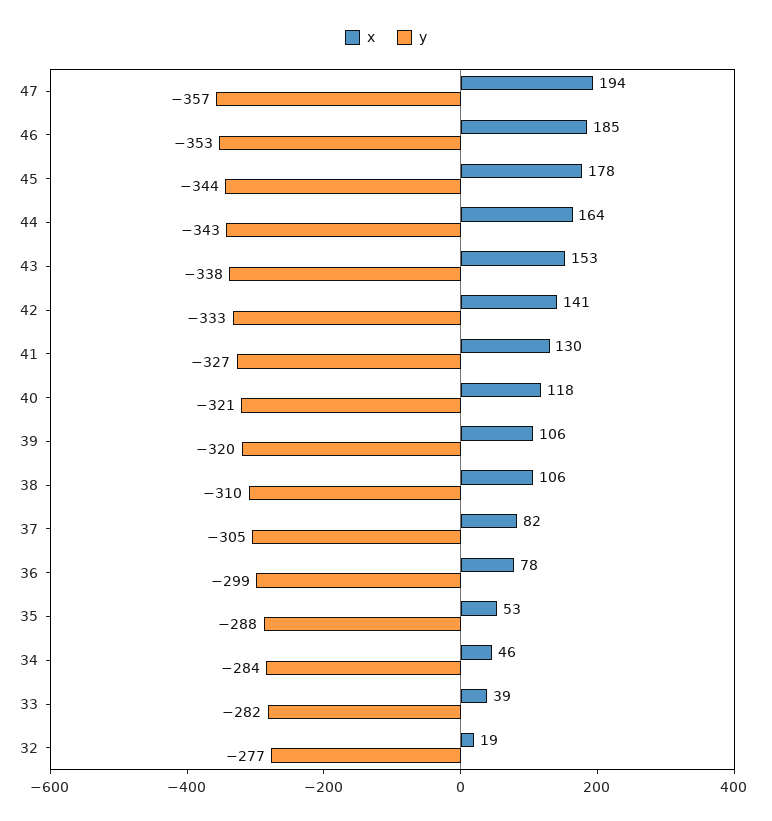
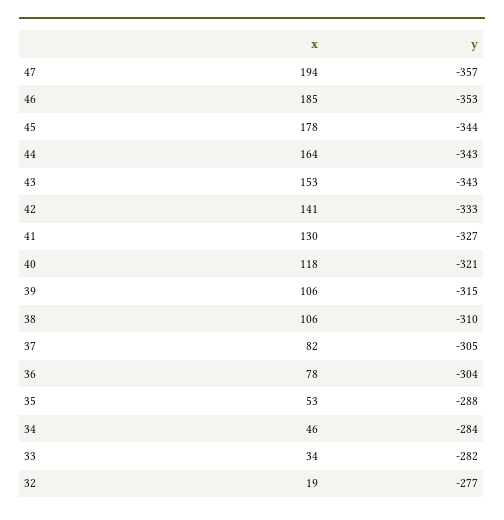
  {
    "x": {
      "47": 194,
      "46": 185,
      "45": 178,
      "44": 164,
      "43": 153,
      "42": 141,
      "41": 130,
      "40": 118,
      "39": 106,
      "38": 106,
      "37": 82,
      "36": 78,
      "35": 53,
      "34": 46,
-     "33": 39,
+     "33": 34,
      "32": 19
    },
    "y": {
      "47": -357,
      "46": -353,
      "45": -344,
      "44": -343,
-     "43": -338,
+     "43": -343,
      "42": -333,
      "41": -327,
      "40": -321,
-     "39": -320,
+     "39": -315,
      "38": -310,
      "37": -305,
-     "36": -299,
+     "36": -304,
      "35": -288,
      "34": -284,
      "33": -282,
      "32": -277
    }
  }

